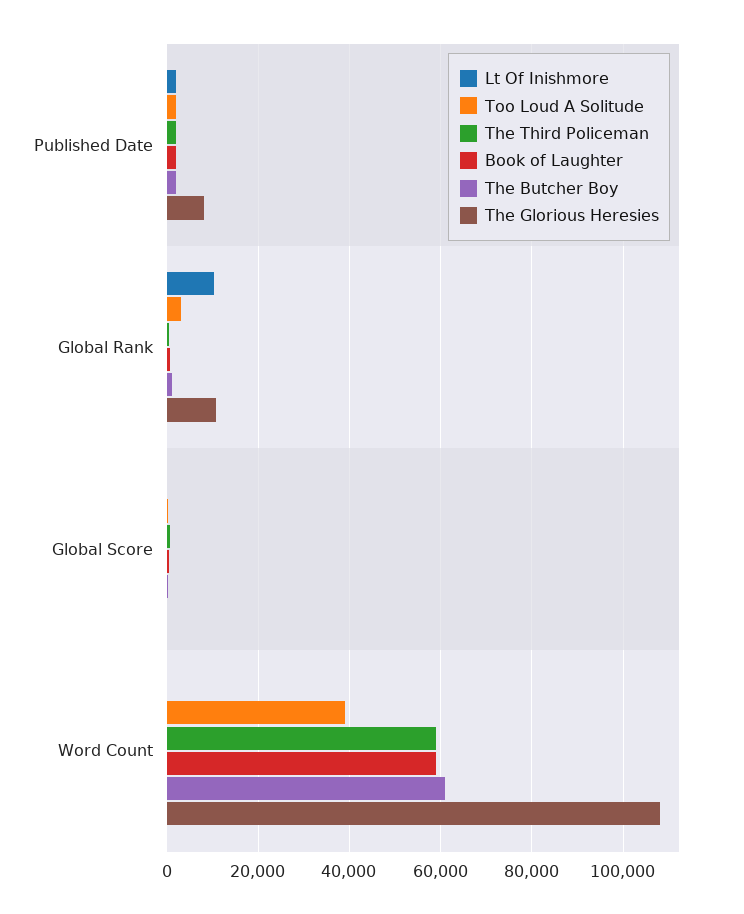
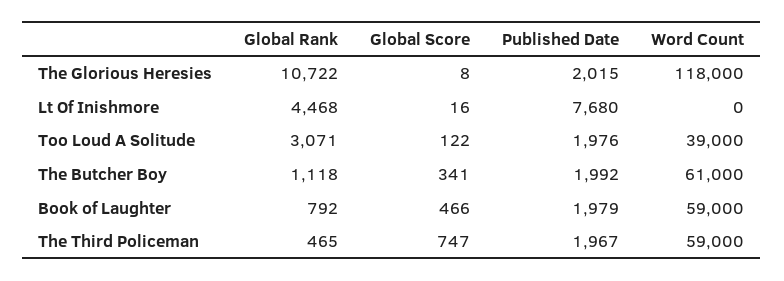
  {
    "Lt Of Inishmore": {
-     "Published Date": 2000,
+     "Published Date": 7680,
-     "Global Rank": 10000,
+     "Global Rank": 4468,
      "Global Score": 16,
      "Word Count": 0
    },
    "Too Loud A Solitude": {
      "Published Date": 1976,
      "Global Rank": 3071,
      "Global Score": 122,
      "Word Count": 39000
    },
    "The Third Policeman": {
      "Published Date": 1967,
      "Global Rank": 465,
      "Global Score": 747,
      "Word Count": 59000
    },
    "Book of Laughter": {
      "Published Date": 1979,
      "Global Rank": 792,
      "Global Score": 466,
      "Word Count": 59000
    },
    "The Butcher Boy": {
      "Published Date": 1992,
      "Global Rank": 1118,
      "Global Score": 341,
      "Word Count": 61000
    },
    "The Glorious Heresies": {
-     "Published Date": 8000,
+     "Published Date": 2015,
      "Global Rank": 10722,
      "Global Score": 8,
-     "Word Count": 108000
+     "Word Count": 118000
    }
  }

